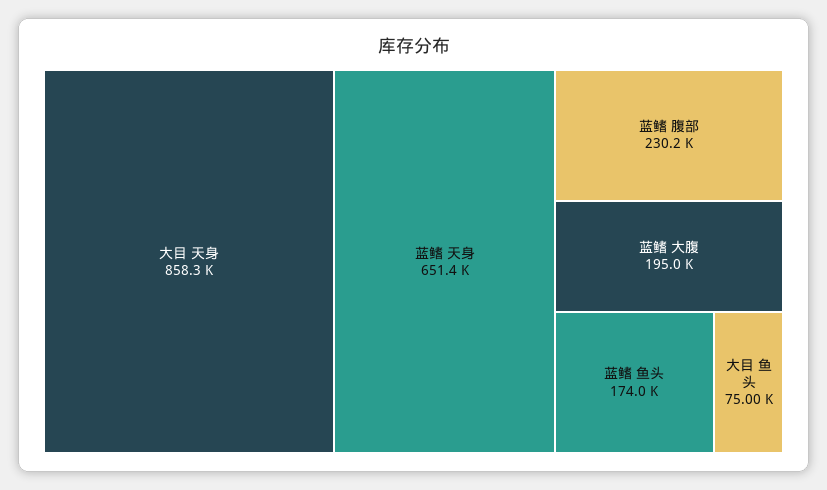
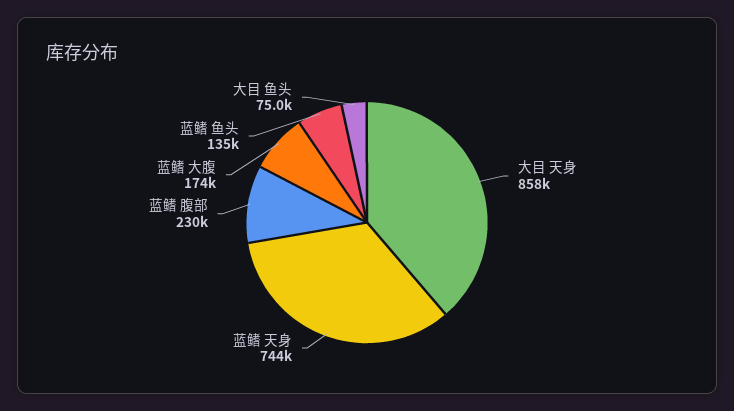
  {
    "大目 天身": 858300,
-   "蓝鳍 天身": 651400,
+   "蓝鳍 天身": 744000,
    "蓝鳍 腹部": 230200,
-   "蓝鳍 大腹": 195000,
+   "蓝鳍 大腹": 174000,
-   "蓝鳍 鱼头": 174000,
+   "蓝鳍 鱼头": 135000,
    "大目 鱼头": 75000
  }

